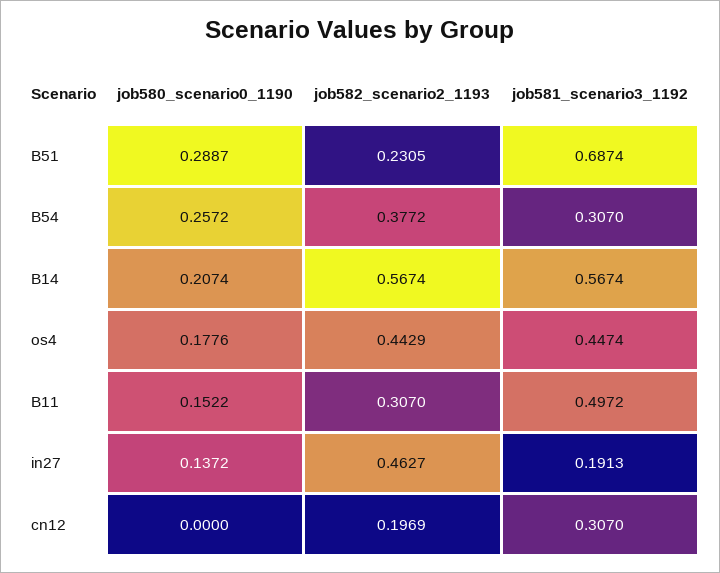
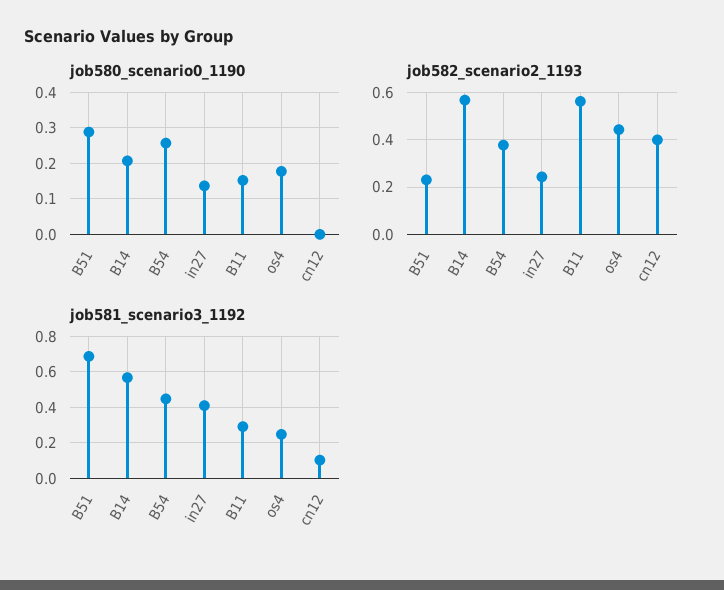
  {
    "job580_scenario0_1190": {
      "B51": 0.2887,
      "B54": 0.2572,
      "B14": 0.2074,
      "os4": 0.1776,
      "B11": 0.1522,
      "in27": 0.1372,
      "cn12": 0
    },
    "job582_scenario2_1193": {
      "B51": 0.2305,
      "B54": 0.3772,
      "B14": 0.5674,
      "os4": 0.4429,
-     "B11": 0.307,
+     "B11": 0.55,
-     "in27": 0.4627,
+     "in27": 0.25,
-     "cn12": 0.1969
+     "cn12": 0.4
    },
    "job581_scenario3_1192": {
      "B51": 0.6874,
-     "B54": 0.307,
+     "B54": 0.45,
      "B14": 0.5674,
-     "os4": 0.4474,
+     "os4": 0.25,
-     "B11": 0.4972,
+     "B11": 0.3,
-     "in27": 0.1913,
+     "in27": 0.4,
-     "cn12": 0.307
+     "cn12": 0.1
    }
  }

